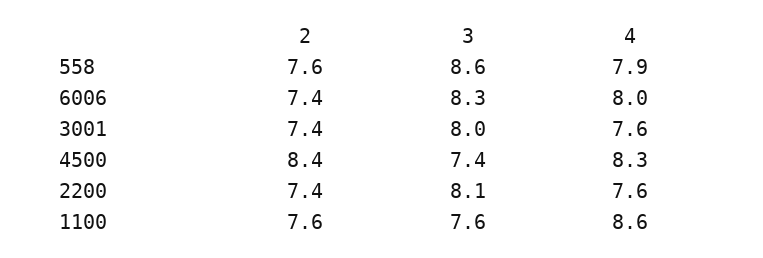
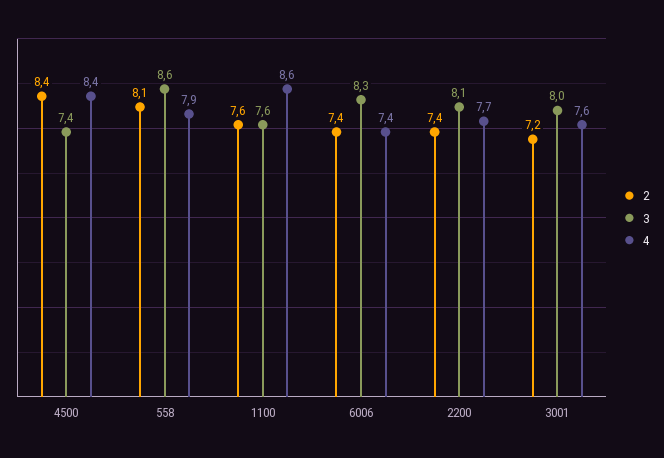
  {
    "2": {
-     "558": 7.6,
+     "558": 8.1,
      "6006": 7.4,
-     "3001": 7.4,
+     "3001": 7.2,
      "4500": 8.4,
      "2200": 7.4,
      "1100": 7.6
    },
    "3": {
      "558": 8.6,
      "6006": 8.3,
      "3001": 8,
      "4500": 7.4,
      "2200": 8.1,
      "1100": 7.6
    },
    "4": {
      "558": 7.9,
-     "6006": 8,
+     "6006": 7.4,
      "3001": 7.6,
-     "4500": 8.3,
+     "4500": 8.4,
-     "2200": 7.6,
+     "2200": 7.7,
      "1100": 8.6
    }
  }

